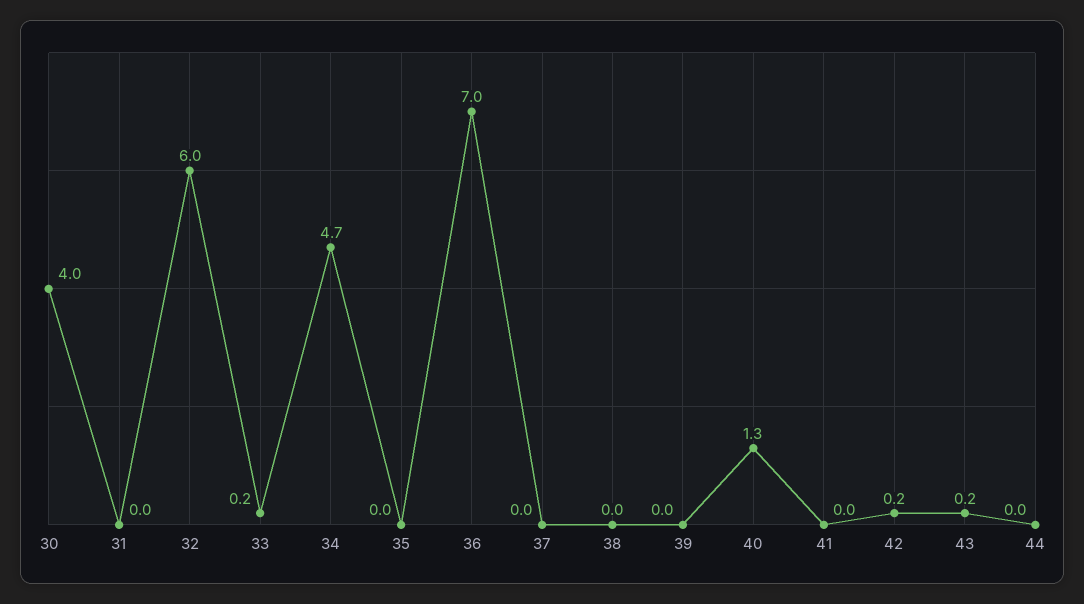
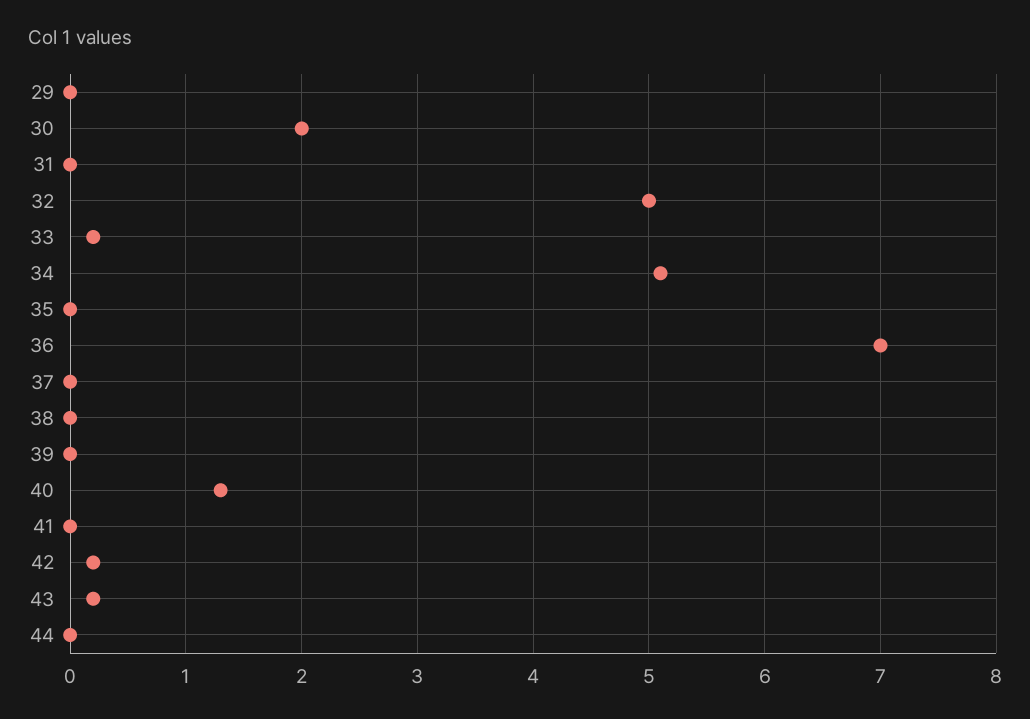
  {
-   "30": 4,
+   "30": 2,
    "31": 0,
-   "32": 6,
+   "32": 5,
    "33": 0.2,
-   "34": 4.7,
+   "34": 5.1,
    "35": 0,
    "36": 7,
    "37": 0,
    "38": 0,
    "39": 0,
    "40": 1.3,
    "41": 0,
    "42": 0.2,
    "43": 0.2,
-   "44": 0
+   "44": 0,
+   "29": 0
  }

